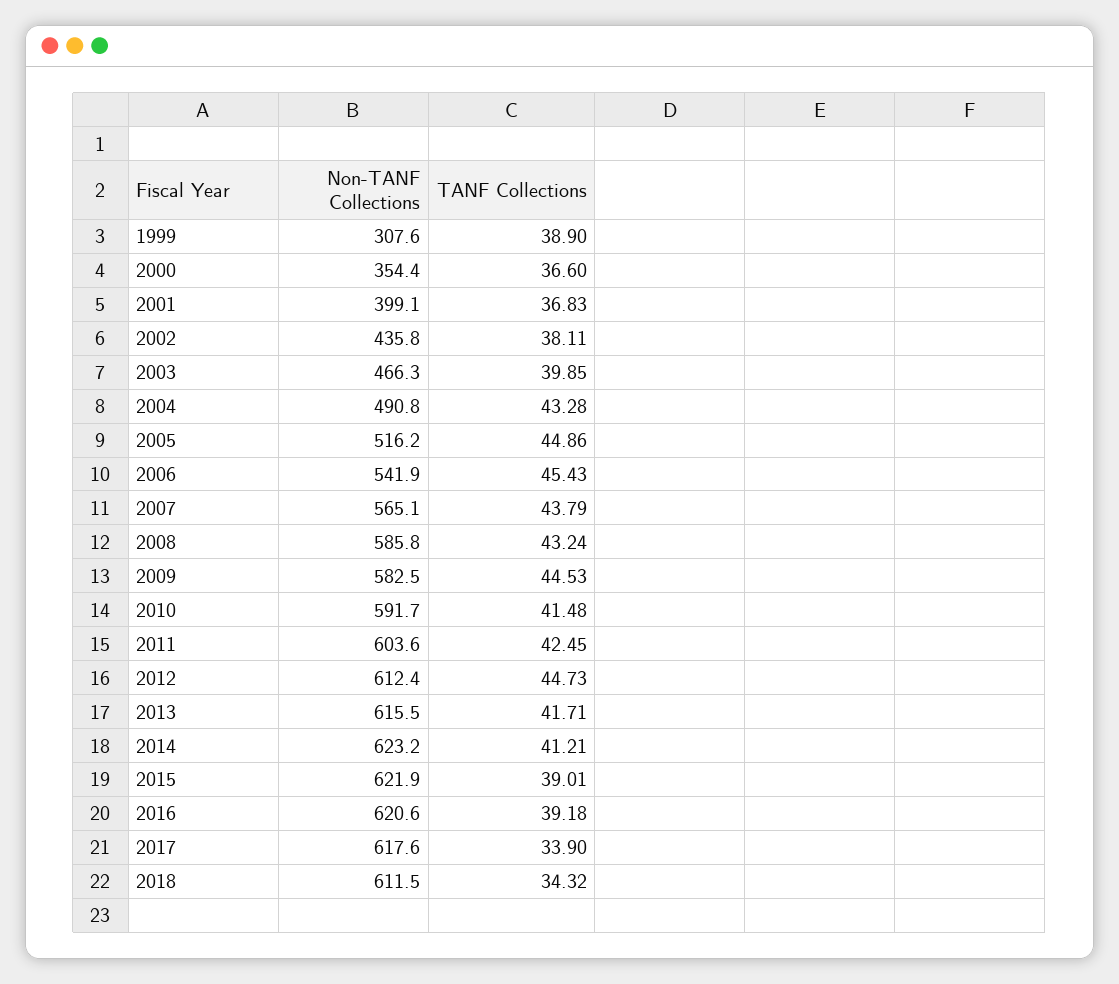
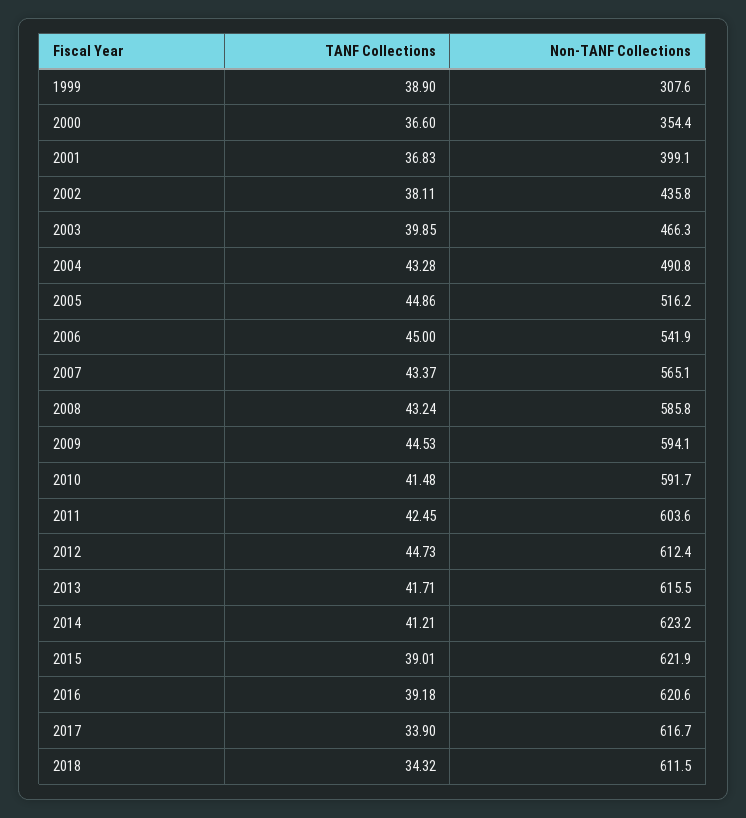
  {
    "Non-TANF Collections": {
      "1999": 307.6,
      "2000": 354.4,
      "2001": 399.1,
      "2002": 435.8,
      "2003": 466.3,
      "2004": 490.8,
      "2005": 516.2,
      "2006": 541.9,
      "2007": 565.1,
      "2008": 585.8,
-     "2009": 582.5,
+     "2009": 594.1,
      "2010": 591.7,
      "2011": 603.6,
      "2012": 612.4,
      "2013": 615.5,
      "2014": 623.2,
      "2015": 621.9,
      "2016": 620.6,
-     "2017": 617.6,
+     "2017": 616.7,
      "2018": 611.5
    },
    "TANF Collections": {
      "1999": 38.9,
      "2000": 36.6,
      "2001": 36.83,
      "2002": 38.11,
      "2003": 39.85,
      "2004": 43.28,
      "2005": 44.86,
-     "2006": 45.43,
+     "2006": 45,
-     "2007": 43.79,
+     "2007": 43.37,
      "2008": 43.24,
      "2009": 44.53,
      "2010": 41.48,
      "2011": 42.45,
      "2012": 44.73,
      "2013": 41.71,
      "2014": 41.21,
      "2015": 39.01,
      "2016": 39.18,
      "2017": 33.9,
      "2018": 34.32
    }
  }

